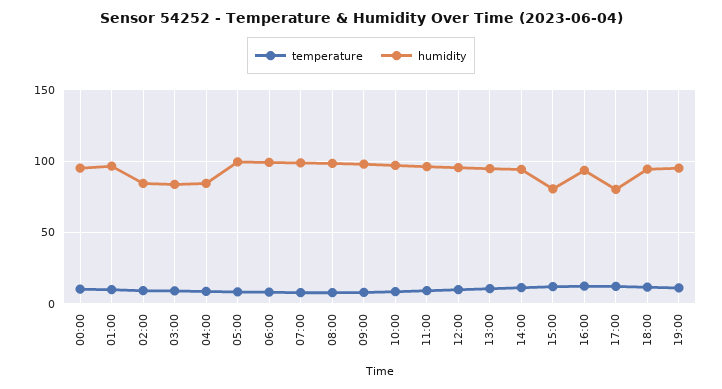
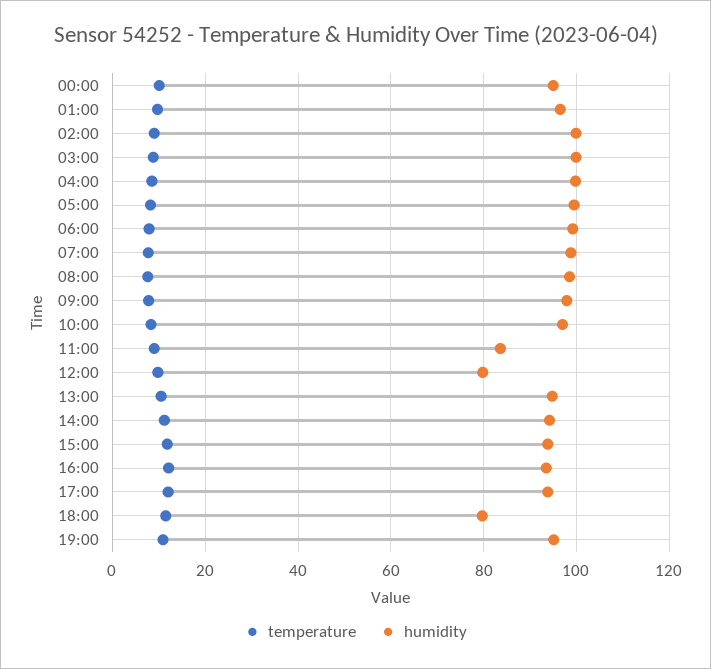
  {
    "temperature": {
      "00:00": 10,
      "01:00": 10,
      "02:00": 10,
      "03:00": 8,
      "04:00": 8,
      "05:00": 8,
      "06:00": 8,
      "07:00": 8,
      "08:00": 8,
      "09:00": 8,
      "10:00": 8,
      "11:00": 10,
      "12:00": 10,
      "13:00": 10,
      "14:00": 12,
      "15:00": 12,
      "16:00": 12,
      "17:00": 12,
      "18:00": 12,
      "19:00": 10
    },
    "humidity": {
      "00:00": 96,
      "01:00": 96,
-     "02:00": 85,
+     "02:00": 100,
-     "03:00": 85,
+     "03:00": 100,
-     "04:00": 85,
+     "04:00": 100,
      "05:00": 100,
      "06:00": 100,
      "07:00": 98,
      "08:00": 98,
      "09:00": 98,
      "10:00": 98,
-     "11:00": 95,
+     "11:00": 84,
-     "12:00": 95,
+     "12:00": 80,
      "13:00": 94,
      "14:00": 94,
-     "15:00": 80,
+     "15:00": 94,
      "16:00": 94,
-     "17:00": 80,
+     "17:00": 94,
-     "18:00": 95,
+     "18:00": 80,
      "19:00": 96
    }
  }

